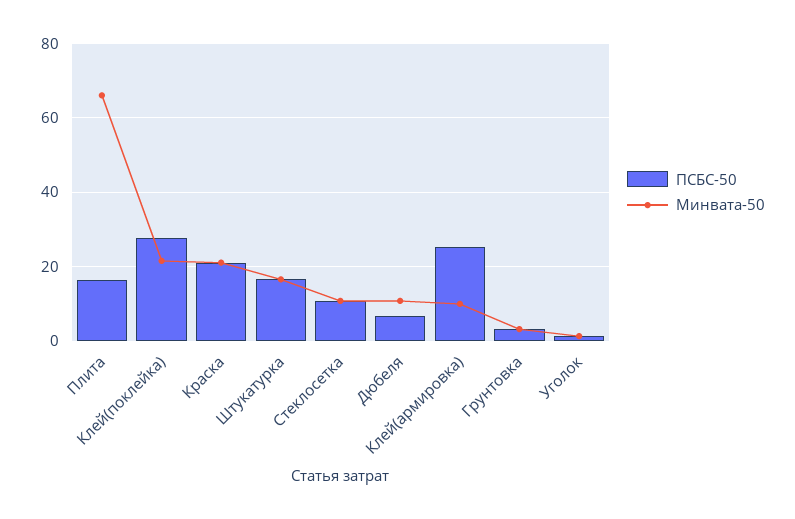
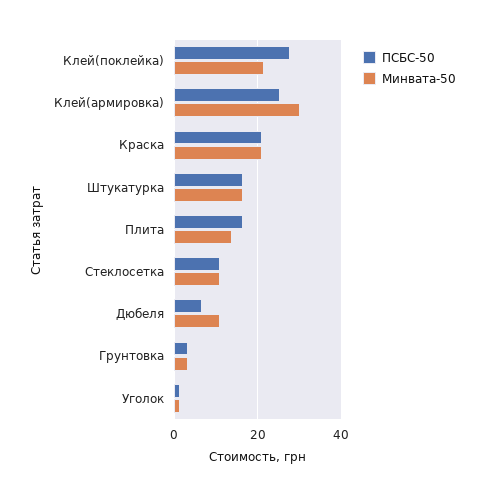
  {
    "ПСБС-50": {
      "Плита": 16,
      "Клей(поклейка)": 28,
      "Краска": 22,
      "Штукатурка": 16,
      "Стеклосетка": 10,
      "Дюбеля": 6,
      "Клей(армировка)": 26,
      "Грунтовка": 4,
      "Уголок": 2
    },
    "Минвата-50": {
-     "Плита": 66,
+     "Плита": 14,
      "Клей(поклейка)": 22,
      "Краска": 22,
      "Штукатурка": 16,
      "Стеклосетка": 10,
      "Дюбеля": 10,
-     "Клей(армировка)": 10,
+     "Клей(армировка)": 30,
      "Грунтовка": 4,
      "Уголок": 2
    }
  }

